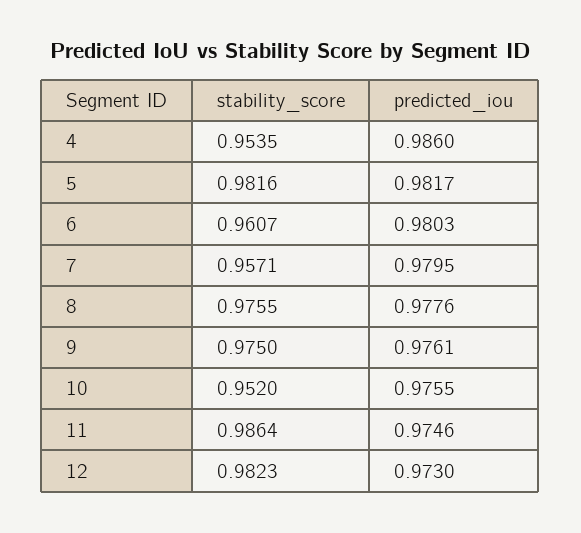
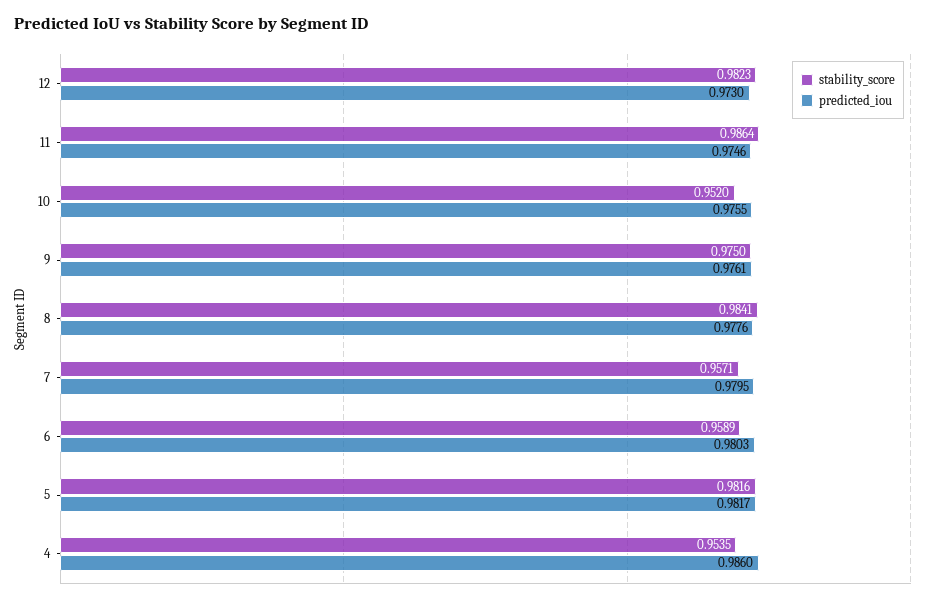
  {
    "stability_score": {
      "4": 0.9535,
      "5": 0.9816,
-     "6": 0.9607,
+     "6": 0.9589,
      "7": 0.9571,
-     "8": 0.9755,
+     "8": 0.9841,
      "9": 0.975,
      "10": 0.952,
      "11": 0.9864,
      "12": 0.9823
    },
    "predicted_iou": {
      "4": 0.986,
      "5": 0.9817,
      "6": 0.9803,
      "7": 0.9795,
      "8": 0.9776,
      "9": 0.9761,
      "10": 0.9755,
      "11": 0.9746,
      "12": 0.973
    }
  }

